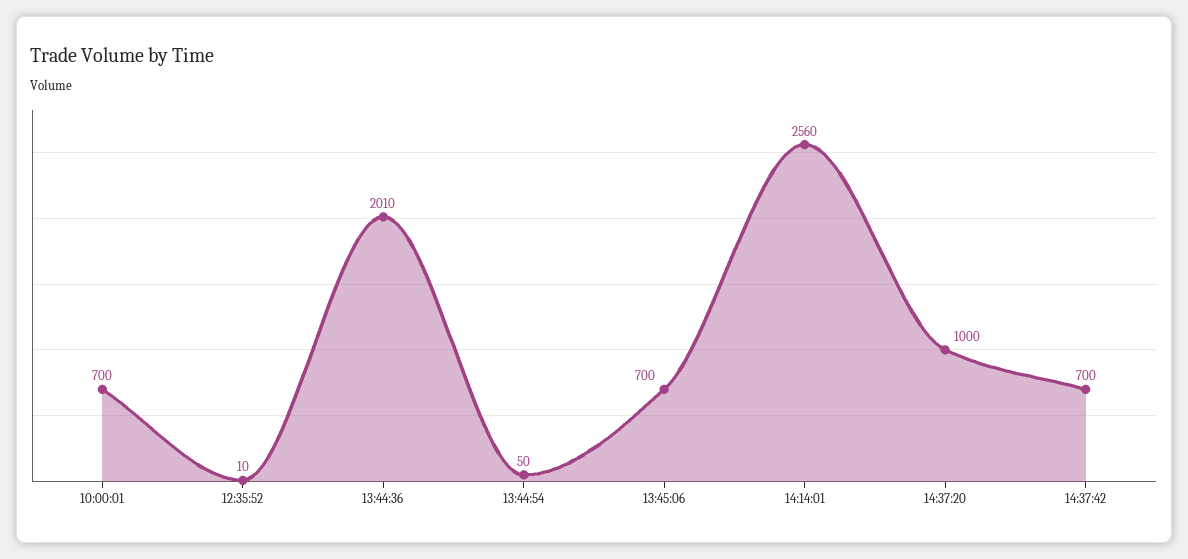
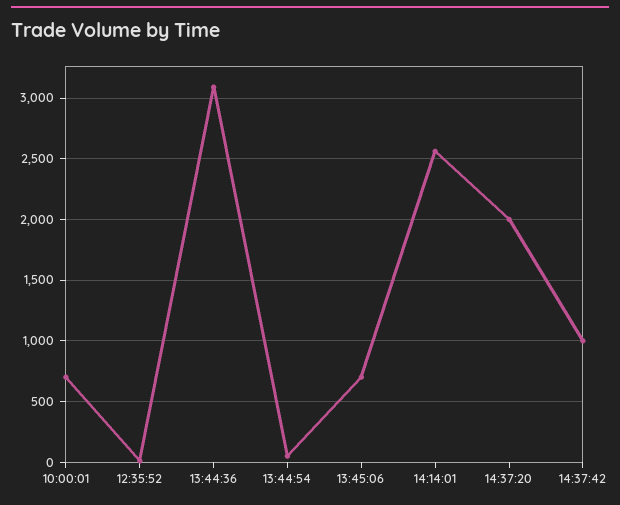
  {
    "10:00:01": 700,
    "12:35:52": 10,
-   "13:44:36": 2010,
+   "13:44:36": 3100,
    "13:44:54": 50,
    "13:45:06": 700,
    "14:14:01": 2560,
-   "14:37:20": 1000,
+   "14:37:20": 2000,
-   "14:37:42": 700
+   "14:37:42": 1000
  }

